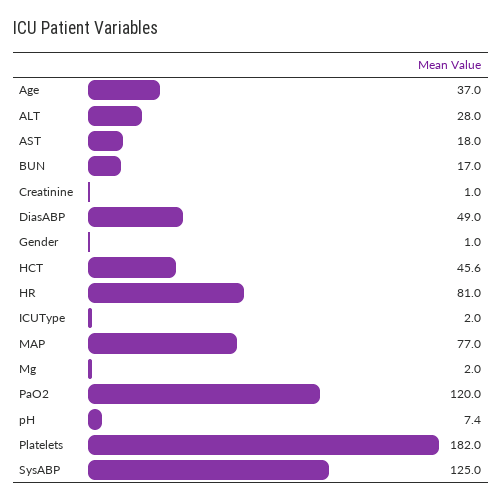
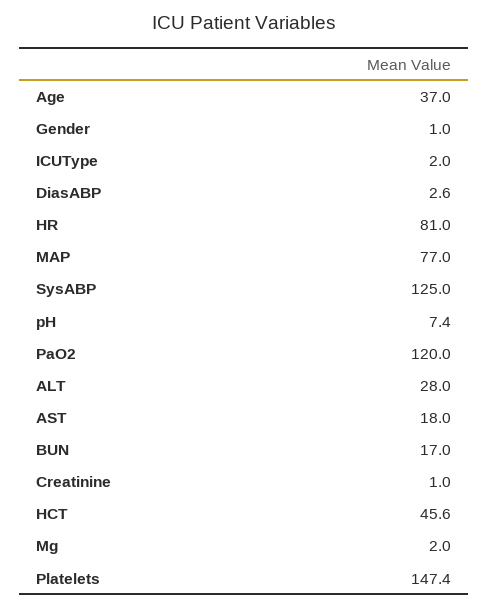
  {
    "Age": 37,
    "ALT": 28,
    "AST": 18,
    "BUN": 17,
    "Creatinine": 1,
-   "DiasABP": 49,
+   "DiasABP": 2.6,
    "Gender": 1,
    "HCT": 45.6,
    "HR": 81,
    "ICUType": 2,
    "MAP": 77,
    "Mg": 2,
    "PaO2": 120,
    "pH": 7.4,
-   "Platelets": 182,
+   "Platelets": 147.4,
    "SysABP": 125
  }

